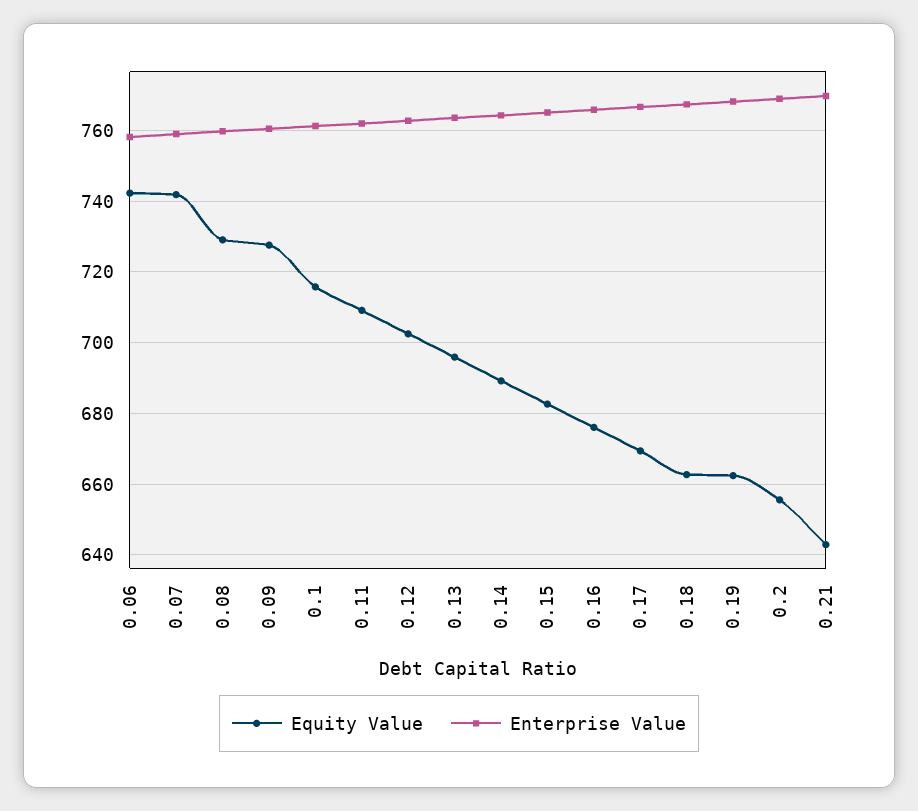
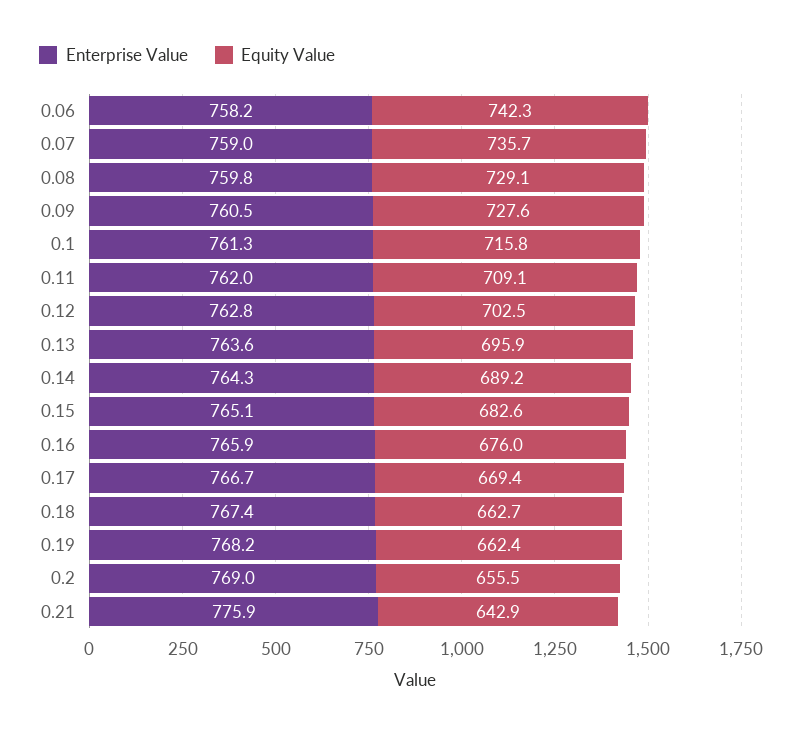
  {
    "Equity Value": {
      "0.06": 742.3,
-     "0.07": 742,
+     "0.07": 735.7,
      "0.08": 729.1,
      "0.09": 727.6,
      "0.1": 715.8,
      "0.11": 709.1,
      "0.12": 702.5,
      "0.13": 695.9,
      "0.14": 689.2,
      "0.15": 682.6,
      "0.16": 676,
      "0.17": 669.4,
      "0.18": 662.7,
      "0.19": 662.4,
      "0.2": 655.5,
      "0.21": 642.9
    },
    "Enterprise Value": {
      "0.06": 758.2,
      "0.07": 759,
      "0.08": 759.8,
      "0.09": 760.5,
      "0.1": 761.3,
      "0.11": 762,
      "0.12": 762.8,
      "0.13": 763.6,
      "0.14": 764.3,
      "0.15": 765.1,
      "0.16": 765.9,
      "0.17": 766.7,
      "0.18": 767.4,
      "0.19": 768.2,
      "0.2": 769,
-     "0.21": 770
+     "0.21": 775.9
    }
  }

